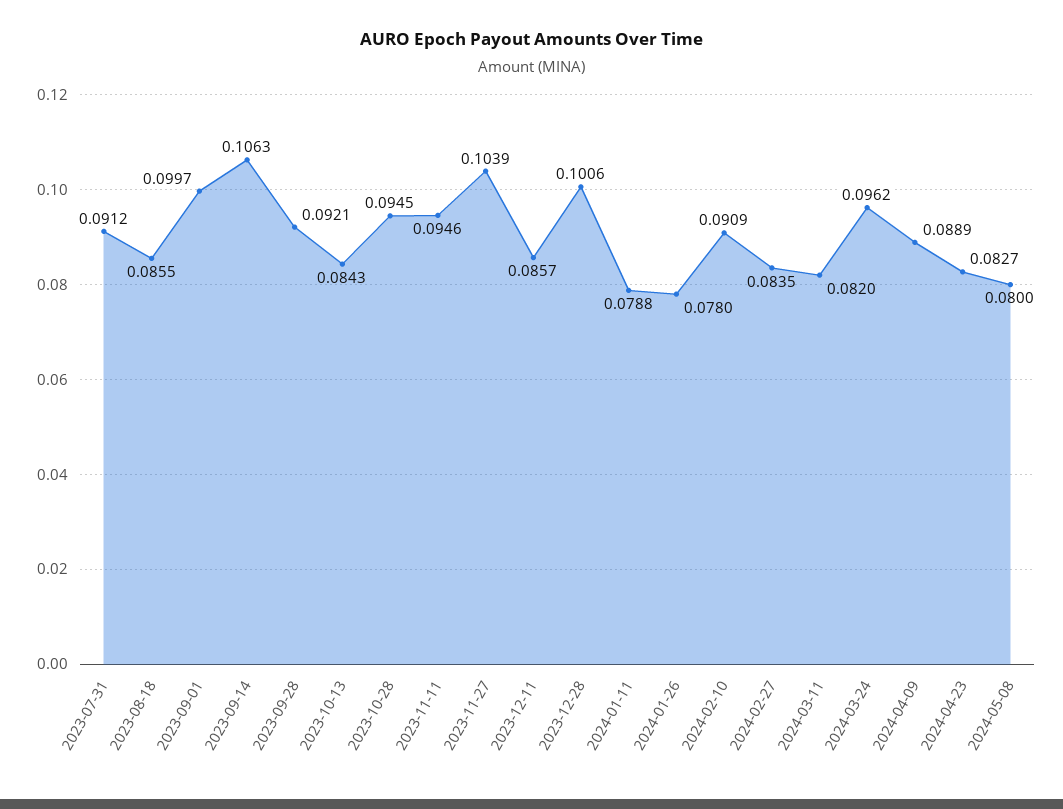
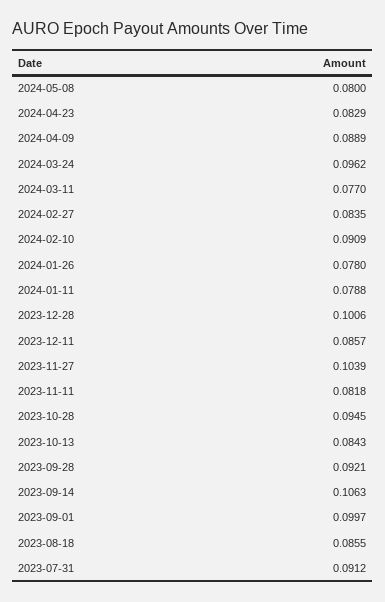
  {
    "2023-07-31": 0.0912,
    "2023-08-18": 0.0855,
    "2023-09-01": 0.0997,
    "2023-09-14": 0.1063,
    "2023-09-28": 0.0921,
    "2023-10-13": 0.0843,
    "2023-10-28": 0.0945,
-   "2023-11-11": 0.0946,
+   "2023-11-11": 0.0818,
    "2023-11-27": 0.1039,
    "2023-12-11": 0.0857,
    "2023-12-28": 0.1006,
    "2024-01-11": 0.0788,
    "2024-01-26": 0.078,
    "2024-02-10": 0.0909,
    "2024-02-27": 0.0835,
-   "2024-03-11": 0.082,
+   "2024-03-11": 0.077,
    "2024-03-24": 0.0962,
    "2024-04-09": 0.0889,
-   "2024-04-23": 0.0827,
+   "2024-04-23": 0.0829,
    "2024-05-08": 0.08
  }

